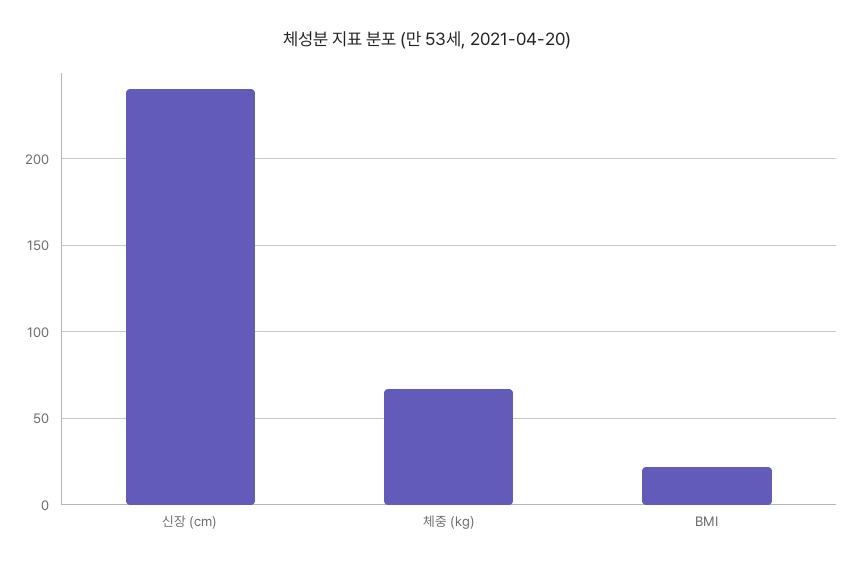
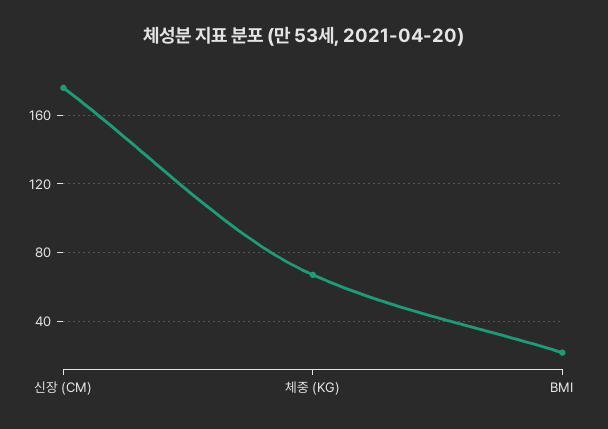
  {
-   "신장 (cm)": 240,
+   "신장 (cm)": 175,
    "체중 (kg)": 65,
    "BMI": 20
  }

